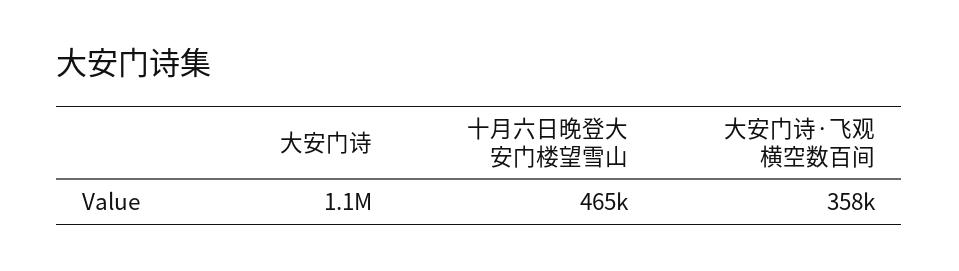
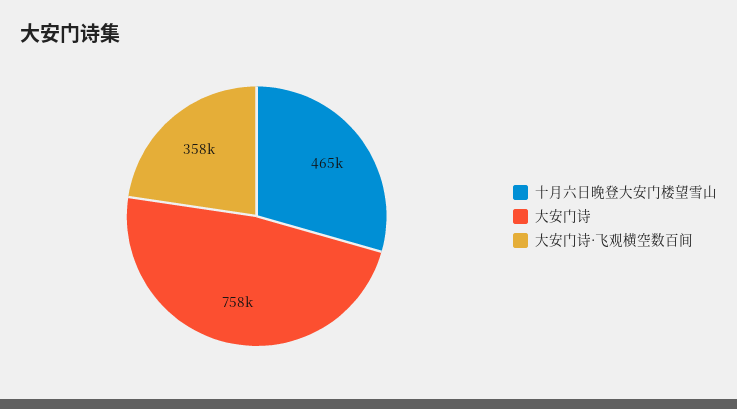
  {
-   "大安门诗": 1100000,
+   "大安门诗": 758000,
    "十月六日晚登大安门楼望雪山": 465000,
    "大安门诗·飞观横空数百间": 358000
  }

